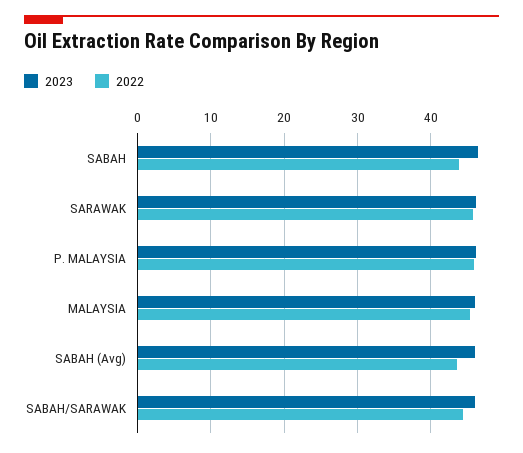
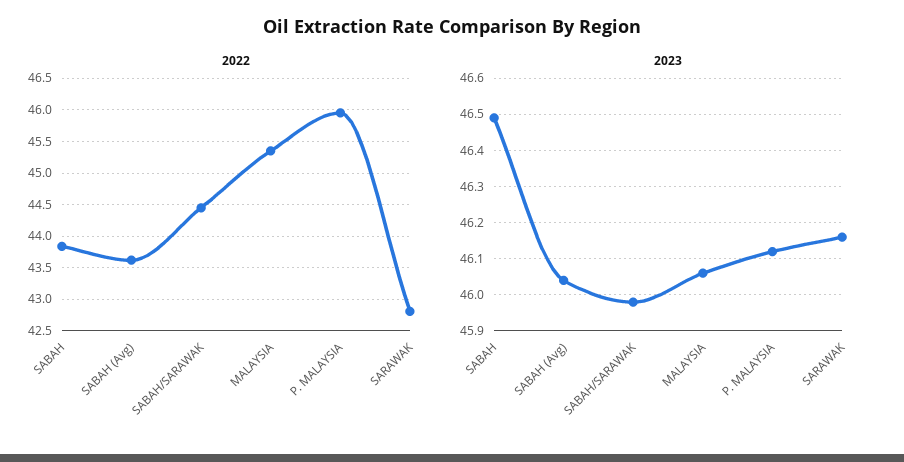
  {
    "2023": {
      "SABAH": 46.5,
      "SARAWAK": 46.15,
      "P. MALAYSIA": 46.1,
      "MALAYSIA": 46.05,
      "SABAH (Avg)": 46.05,
      "SABAH/SARAWAK": 46
    },
    "2022": {
      "SABAH": 43.8,
-     "SARAWAK": 46,
+     "SARAWAK": 42.8,
      "P. MALAYSIA": 46,
      "MALAYSIA": 45.4,
      "SABAH (Avg)": 43.6,
      "SABAH/SARAWAK": 44.5
    }
  }

